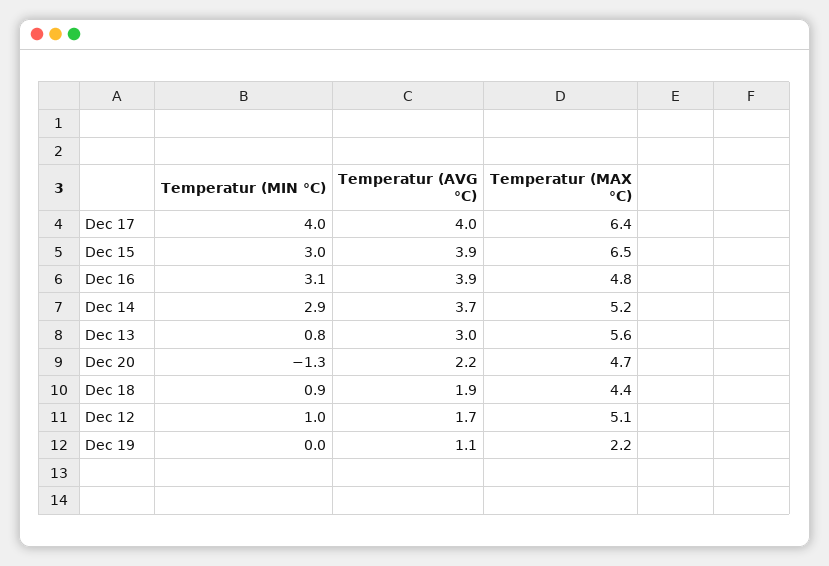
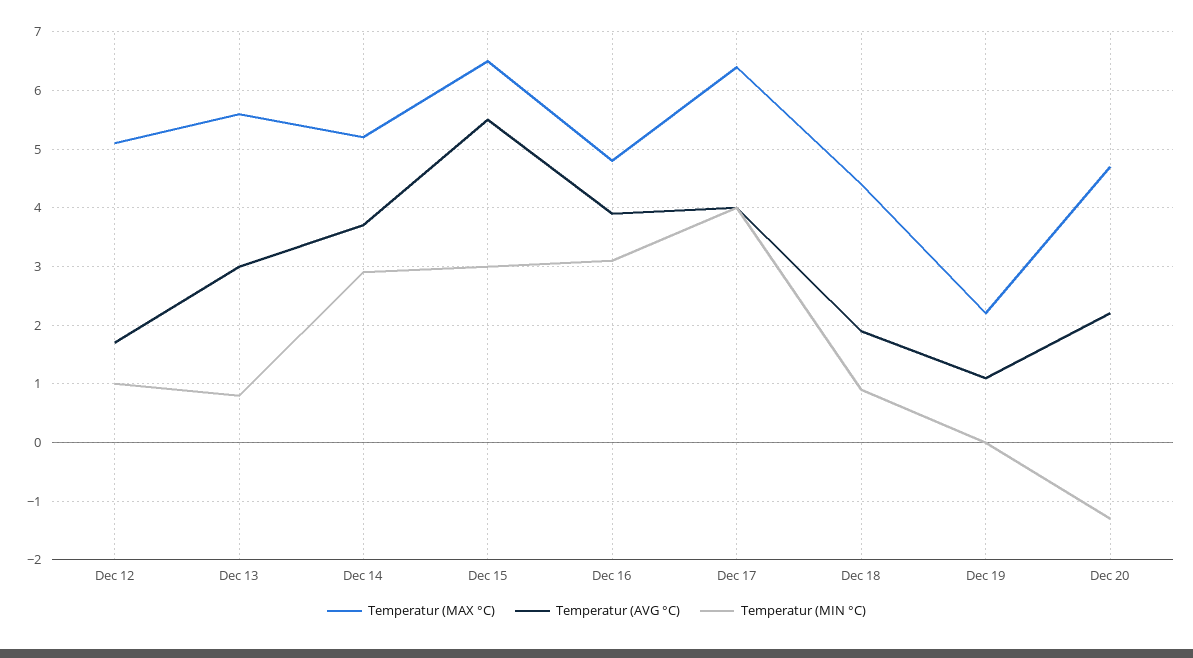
  {
    "Temperatur (MIN °C)": {
      "Dec 17": 4,
      "Dec 15": 3,
      "Dec 16": 3.1,
      "Dec 14": 2.9,
      "Dec 13": 0.8,
      "Dec 20": -1.3,
      "Dec 18": 0.9,
      "Dec 12": 1,
      "Dec 19": 0
    },
    "Temperatur (AVG °C)": {
      "Dec 17": 4,
-     "Dec 15": 3.9,
+     "Dec 15": 5.5,
      "Dec 16": 3.9,
      "Dec 14": 3.7,
      "Dec 13": 3,
      "Dec 20": 2.2,
      "Dec 18": 1.9,
      "Dec 12": 1.7,
      "Dec 19": 1.1
    },
    "Temperatur (MAX °C)": {
      "Dec 17": 6.4,
      "Dec 15": 6.5,
      "Dec 16": 4.8,
      "Dec 14": 5.2,
      "Dec 13": 5.6,
      "Dec 20": 4.7,
      "Dec 18": 4.4,
      "Dec 12": 5.1,
      "Dec 19": 2.2
    }
  }

